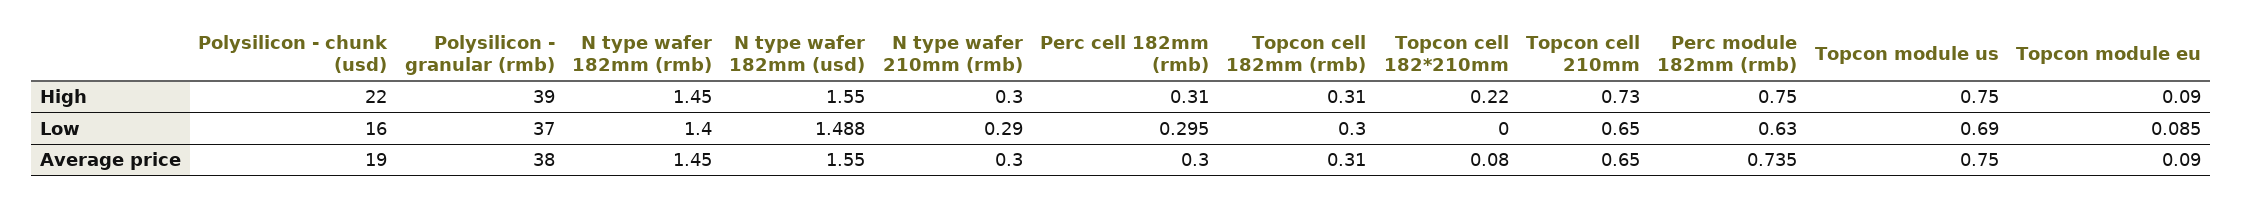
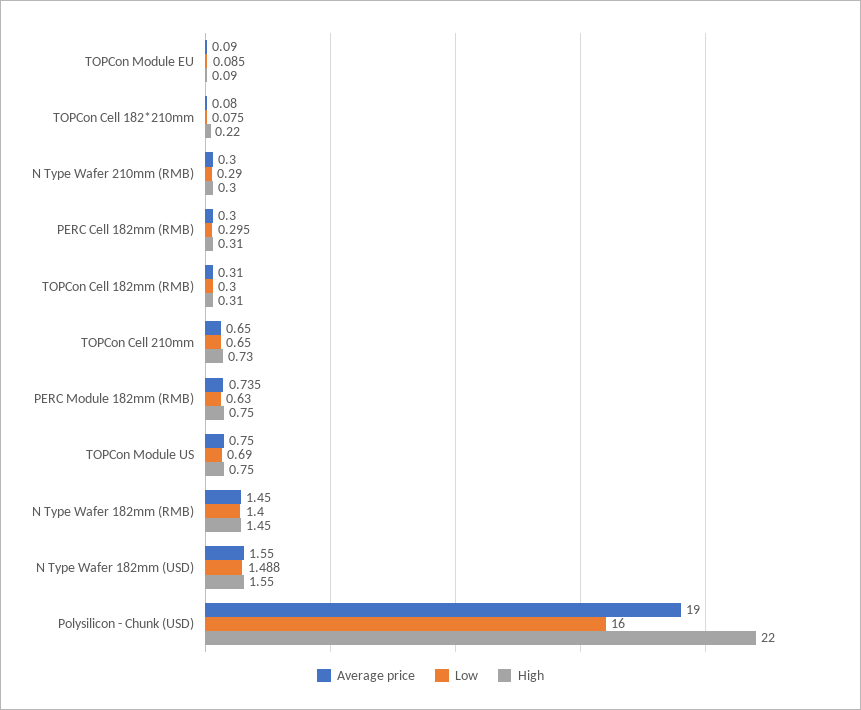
  {
    "High": {
      "Polysilicon - chunk (usd)": 22,
-     "Polysilicon - granular (rmb)": 39,
      "N type wafer 182mm (rmb)": 1.45,
      "N type wafer 182mm (usd)": 1.55,
      "N type wafer 210mm (rmb)": 0.3,
      "Perc cell 182mm (rmb)": 0.31,
      "Topcon cell 182mm (rmb)": 0.31,
      "Topcon cell 182*210mm": 0.22,
      "Topcon cell 210mm": 0.73,
      "Perc module 182mm (rmb)": 0.75,
      "Topcon module us": 0.75,
      "Topcon module eu": 0.09
    },
    "Low": {
      "Polysilicon - chunk (usd)": 16,
-     "Polysilicon - granular (rmb)": 37,
      "N type wafer 182mm (rmb)": 1.4,
      "N type wafer 182mm (usd)": 1.488,
      "N type wafer 210mm (rmb)": 0.29,
      "Perc cell 182mm (rmb)": 0.295,
      "Topcon cell 182mm (rmb)": 0.3,
-     "Topcon cell 182*210mm": 0,
+     "Topcon cell 182*210mm": 0.075,
      "Topcon cell 210mm": 0.65,
      "Perc module 182mm (rmb)": 0.63,
      "Topcon module us": 0.69,
      "Topcon module eu": 0.085
    },
    "Average price": {
      "Polysilicon - chunk (usd)": 19,
-     "Polysilicon - granular (rmb)": 38,
      "N type wafer 182mm (rmb)": 1.45,
      "N type wafer 182mm (usd)": 1.55,
      "N type wafer 210mm (rmb)": 0.3,
      "Perc cell 182mm (rmb)": 0.3,
      "Topcon cell 182mm (rmb)": 0.31,
      "Topcon cell 182*210mm": 0.08,
      "Topcon cell 210mm": 0.65,
      "Perc module 182mm (rmb)": 0.735,
      "Topcon module us": 0.75,
      "Topcon module eu": 0.09
    }
  }

